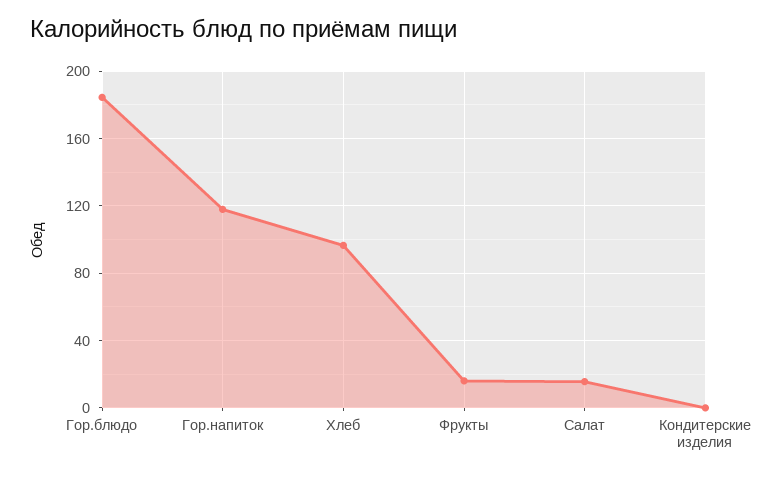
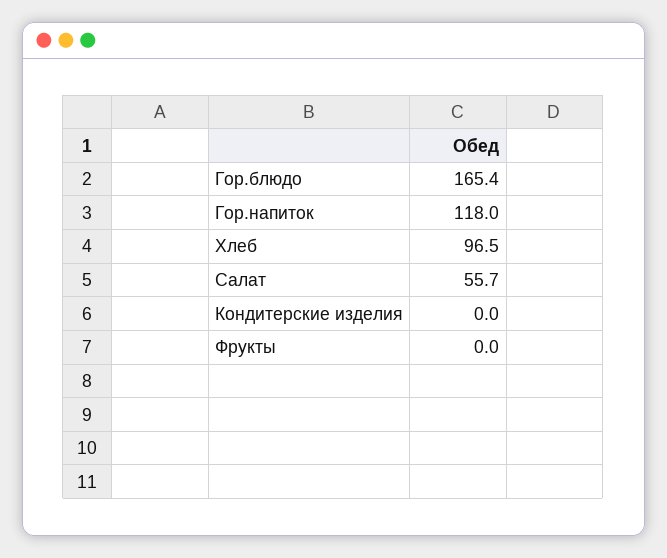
  {
-   "Гор.блюдо": 185,
+   "Гор.блюдо": 165.4,
    "Гор.напиток": 118,
    "Хлеб": 96.5,
-   "Фрукты": 15,
+   "Фрукты": 0,
-   "Салат": 15,
+   "Салат": 55.7,
    "Кондитерские изделия": 0
  }

